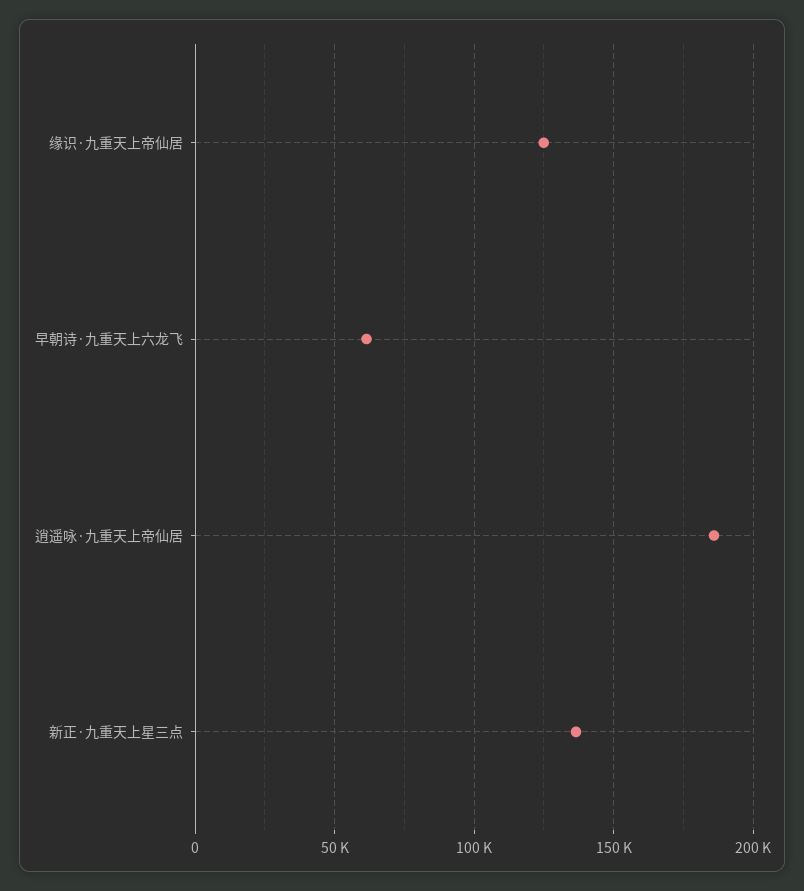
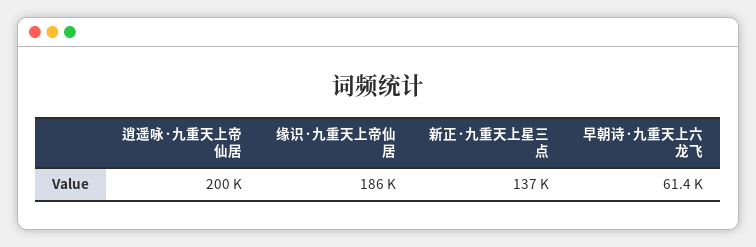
  {
-   "缘识·九重天上帝仙居": 125000,
+   "缘识·九重天上帝仙居": 186000,
    "早朝诗·九重天上六龙飞": 61400,
-   "逍遥咏·九重天上帝仙居": 185000,
+   "逍遥咏·九重天上帝仙居": 200000,
    "新正·九重天上星三点": 137000
  }

